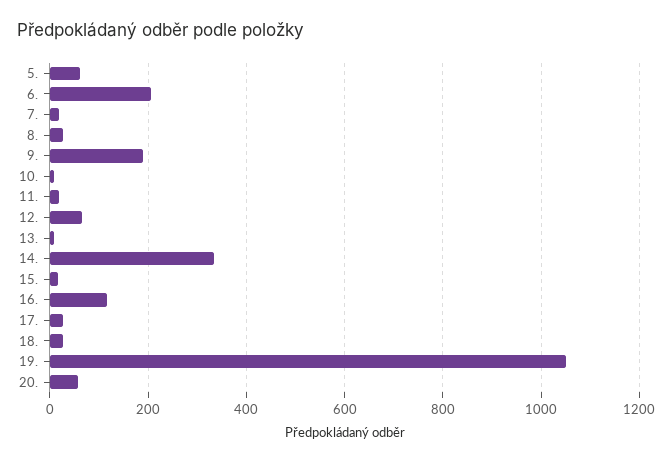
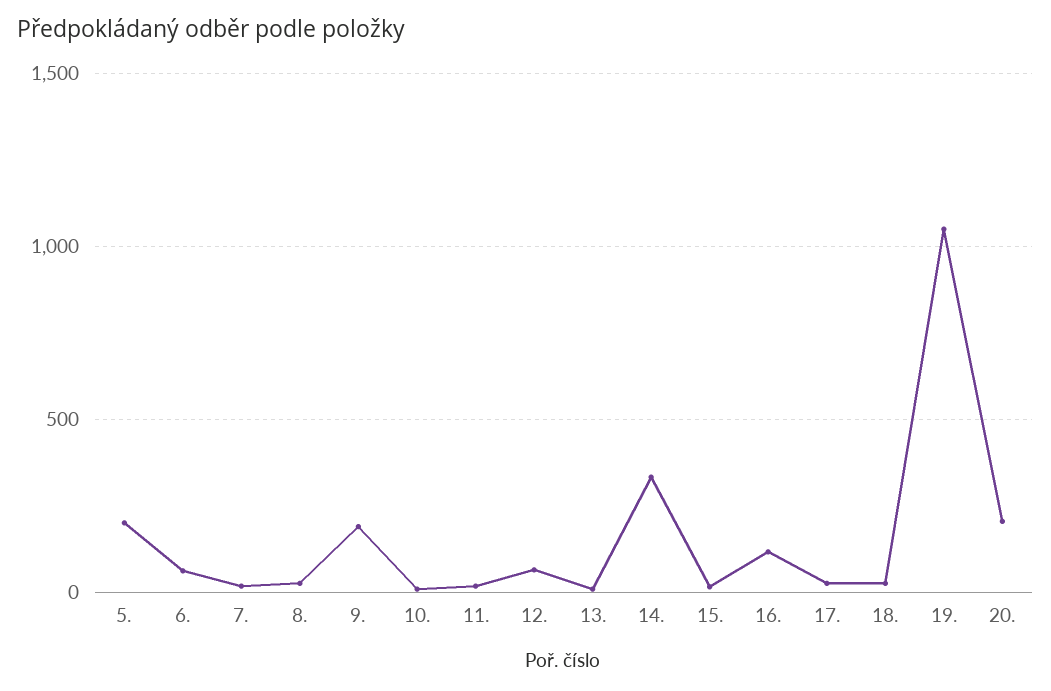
  {
-   "5.": 60,
+   "5.": 200,
-   "6.": 200,
+   "6.": 50,
    "7.": 20,
    "8.": 20,
    "9.": 200,
    "10.": 0,
    "11.": 20,
    "12.": 60,
    "13.": 0,
    "14.": 340,
    "15.": 20,
    "16.": 120,
    "17.": 20,
    "18.": 20,
    "19.": 1060,
-   "20.": 60
+   "20.": 200
  }

